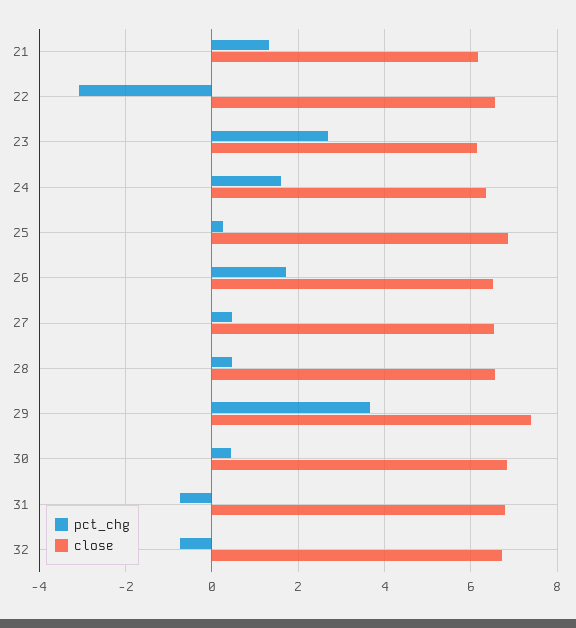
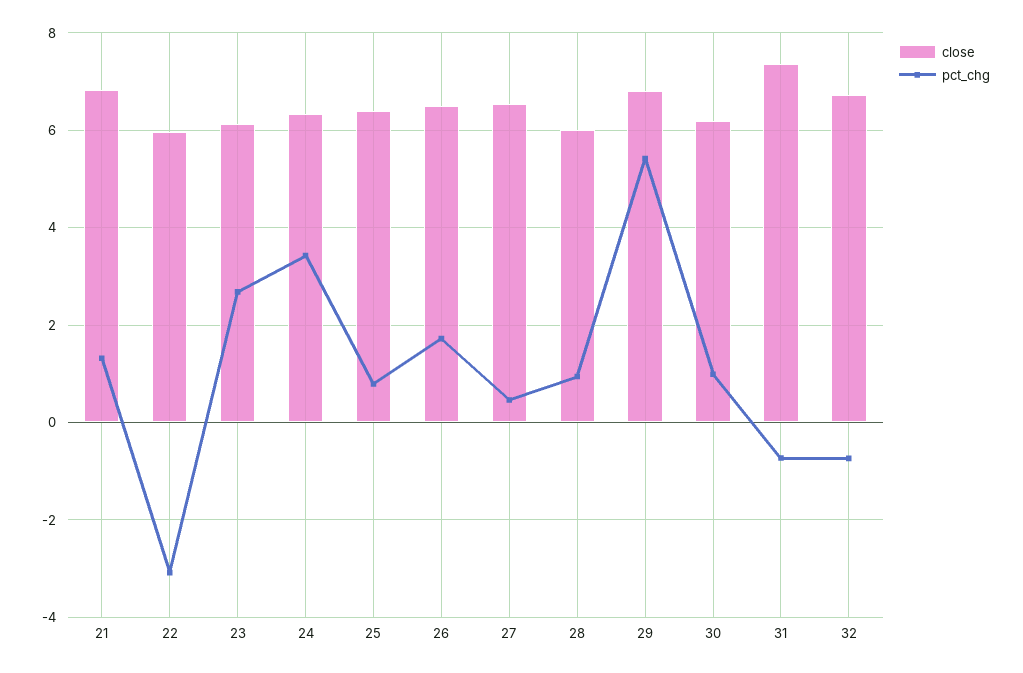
  {
    "pct_chg": {
      "21": 1.4,
      "22": -3,
      "23": 2.6,
-     "24": 1.6,
+     "24": 3.4,
-     "25": 0.2,
+     "25": 0.8,
      "26": 1.8,
      "27": 0.4,
-     "28": 0.4,
+     "28": 1,
-     "29": 3.6,
+     "29": 5.4,
-     "30": 0.4,
+     "30": 1,
      "31": -0.8,
      "32": -0.8
    },
    "close": {
-     "21": 6.2,
+     "21": 6.8,
-     "22": 6.6,
+     "22": 6,
      "23": 6.2,
      "24": 6.4,
-     "25": 6.8,
+     "25": 6.4,
      "26": 6.6,
      "27": 6.6,
-     "28": 6.6,
+     "28": 6,
-     "29": 7.4,
+     "29": 6.8,
-     "30": 6.8,
+     "30": 6.2,
-     "31": 6.8,
+     "31": 7.4,
      "32": 6.8
    }
  }

